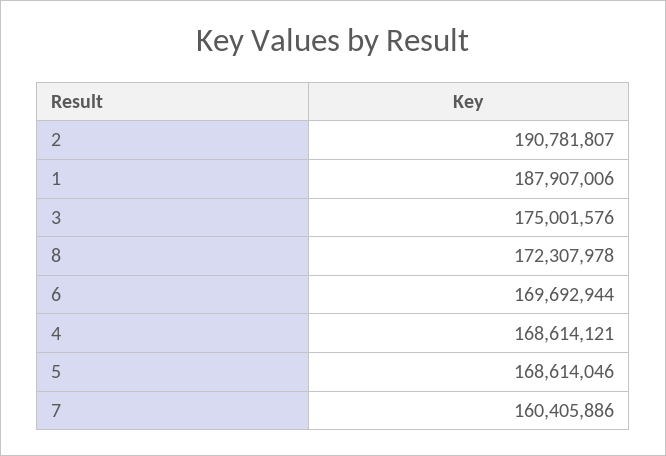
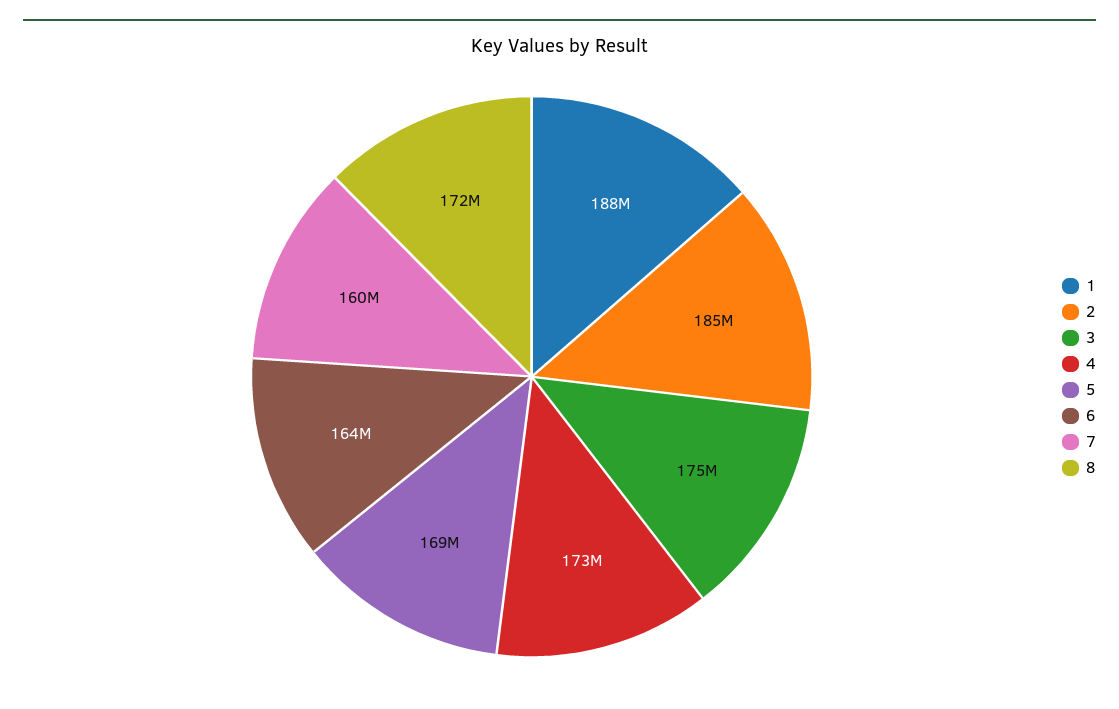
  {
-   "2": 190781807,
+   "2": 185000000,
    "1": 187907006,
    "3": 175001576,
    "8": 172307978,
-   "6": 169692944,
+   "6": 164000000,
-   "4": 168614121,
+   "4": 173000000,
    "5": 168614046,
    "7": 160405886
  }

